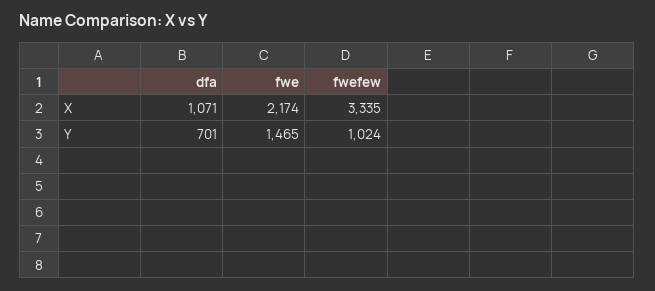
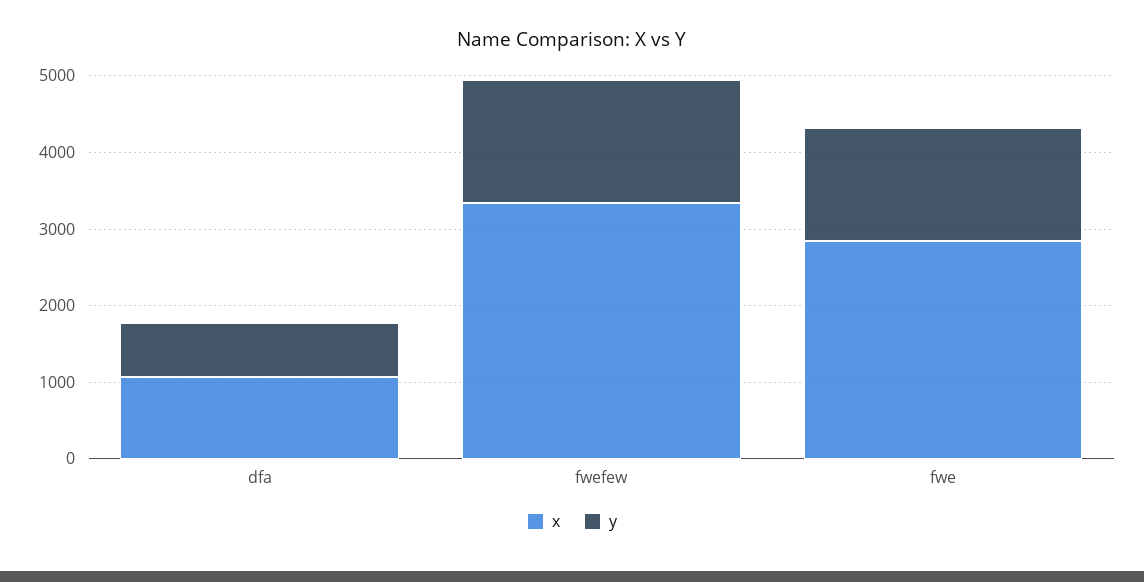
  {
    "X": {
      "dfa": 1071,
-     "fwe": 2174,
+     "fwe": 2800,
      "fwefew": 3335
    },
    "Y": {
      "dfa": 701,
      "fwe": 1465,
-     "fwefew": 1024
+     "fwefew": 1600
    }
  }

